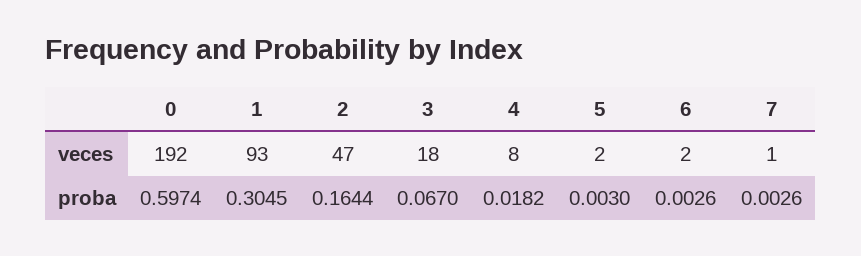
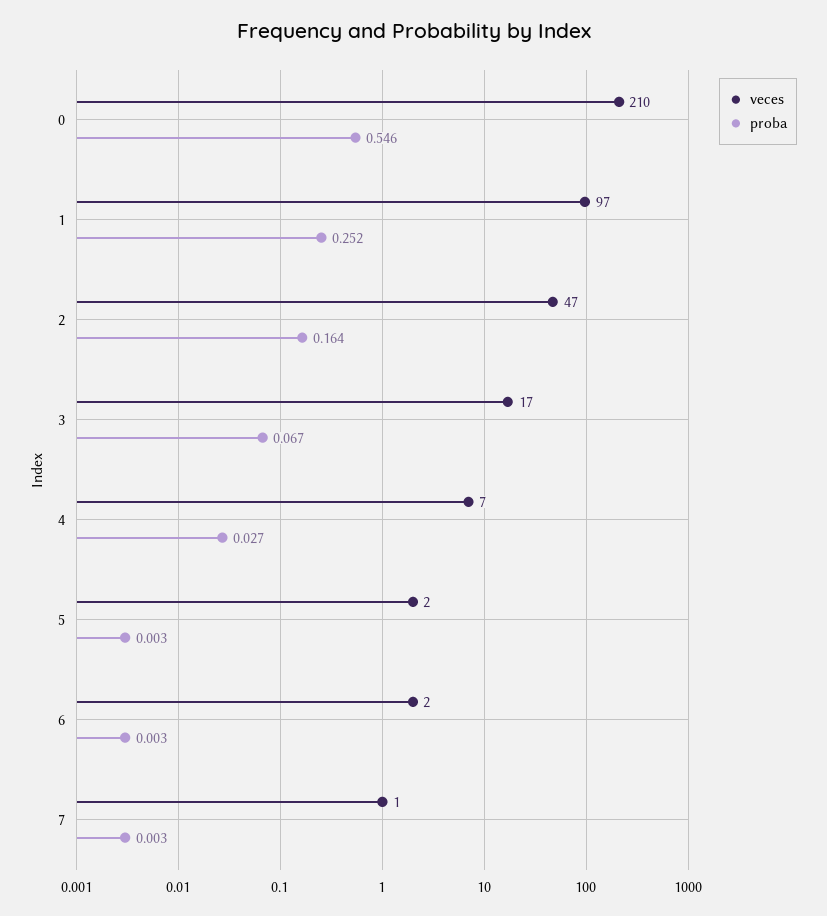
  {
    "veces": {
-     "0": 192,
+     "0": 210,
-     "1": 93,
+     "1": 97,
      "2": 47,
-     "3": 18,
+     "3": 17,
-     "4": 8,
+     "4": 7,
      "5": 2,
      "6": 2,
      "7": 1
    },
    "proba": {
-     "0": 0.5974,
+     "0": 0.546,
-     "1": 0.3045,
+     "1": 0.252,
      "2": 0.1644,
      "3": 0.067,
-     "4": 0.0182,
+     "4": 0.027,
      "5": 0.003,
      "6": 0.0026,
      "7": 0.0026
    }
  }

